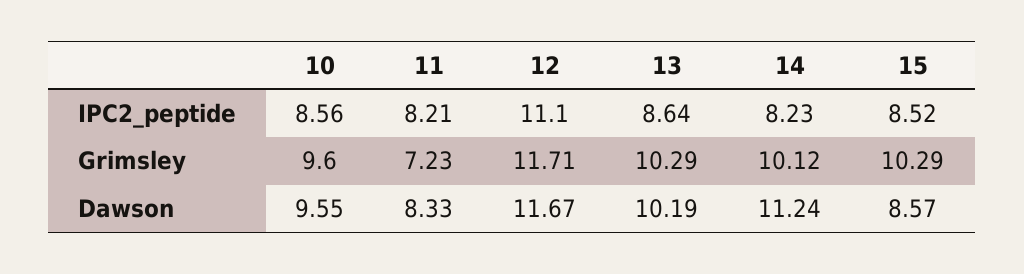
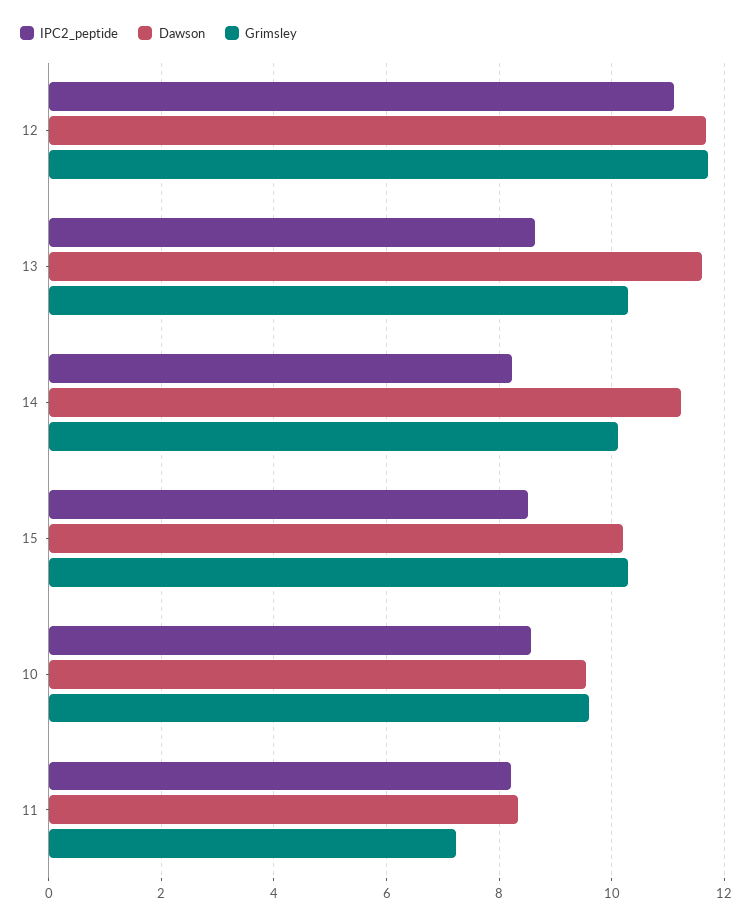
  {
    "IPC2_peptide": {
      "10": 8.56,
      "11": 8.21,
      "12": 11.1,
      "13": 8.64,
      "14": 8.23,
      "15": 8.52
    },
    "Grimsley": {
      "10": 9.6,
      "11": 7.23,
      "12": 11.71,
      "13": 10.29,
      "14": 10.12,
      "15": 10.29
    },
    "Dawson": {
      "10": 9.55,
      "11": 8.33,
      "12": 11.67,
-     "13": 10.19,
+     "13": 11.6,
      "14": 11.24,
-     "15": 8.57
+     "15": 10.2
    }
  }

